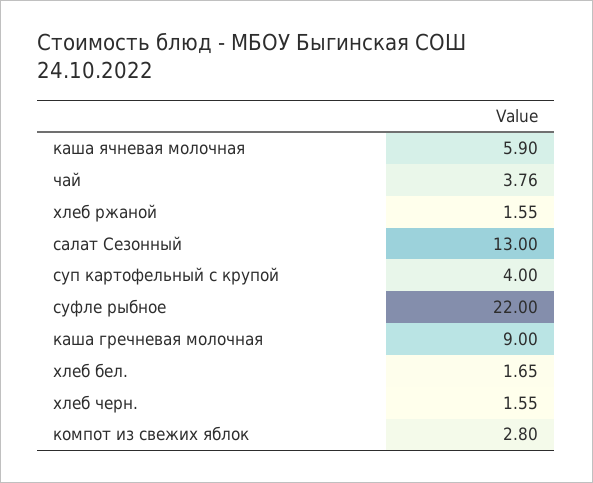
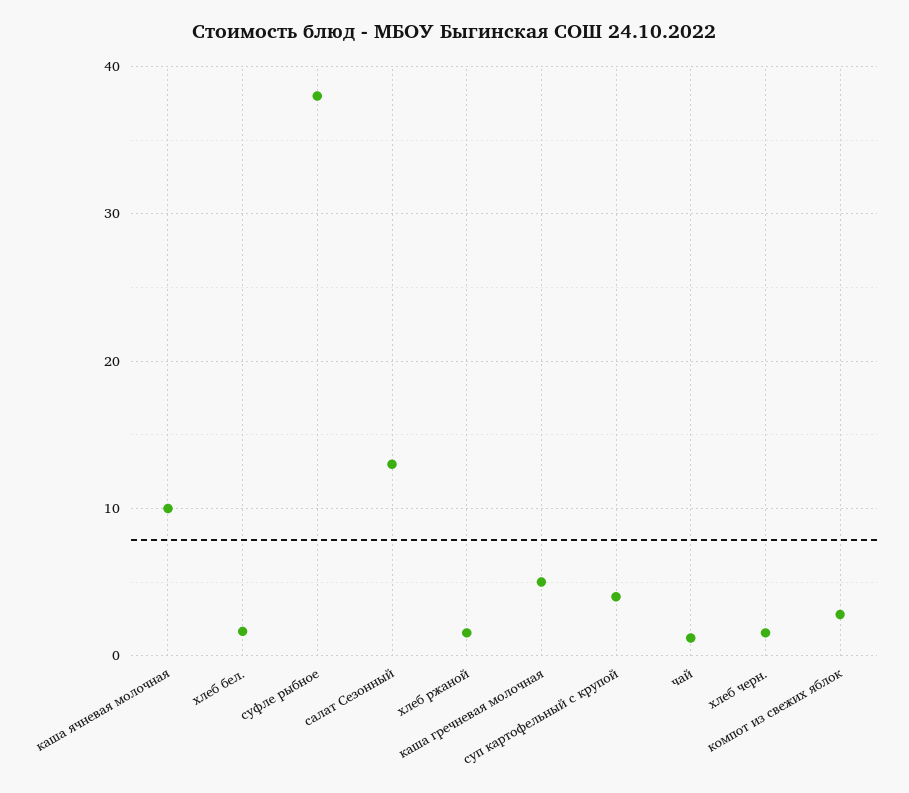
  {
-   "каша ячневая молочная": 5.9,
+   "каша ячневая молочная": 10,
-   "чай": 3.76,
+   "чай": 1,
    "хлеб ржаной": 1.55,
    "салат Сезонный": 13,
    "суп картофельный с крупой": 4,
-   "суфле рыбное": 22,
+   "суфле рыбное": 38,
-   "каша гречневая молочная": 9,
+   "каша гречневая молочная": 5,
    "хлеб бел.": 1.65,
    "хлеб черн.": 1.55,
    "компот из свежих яблок": 2.8
  }

